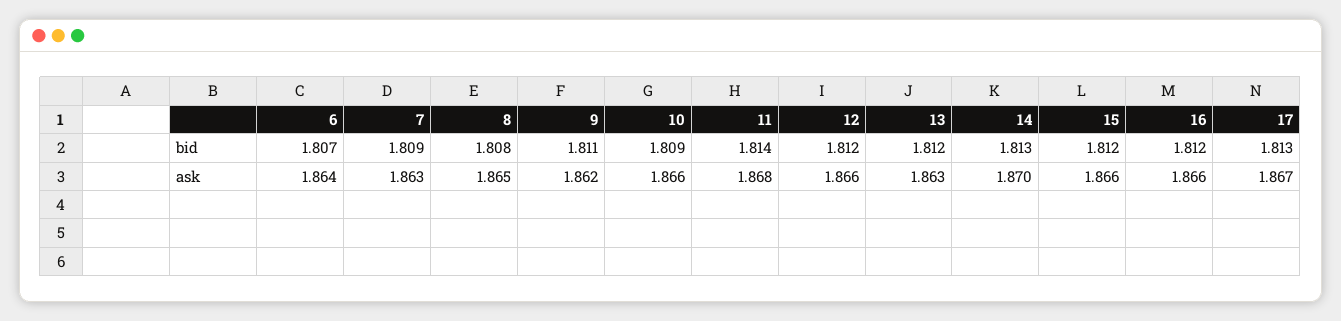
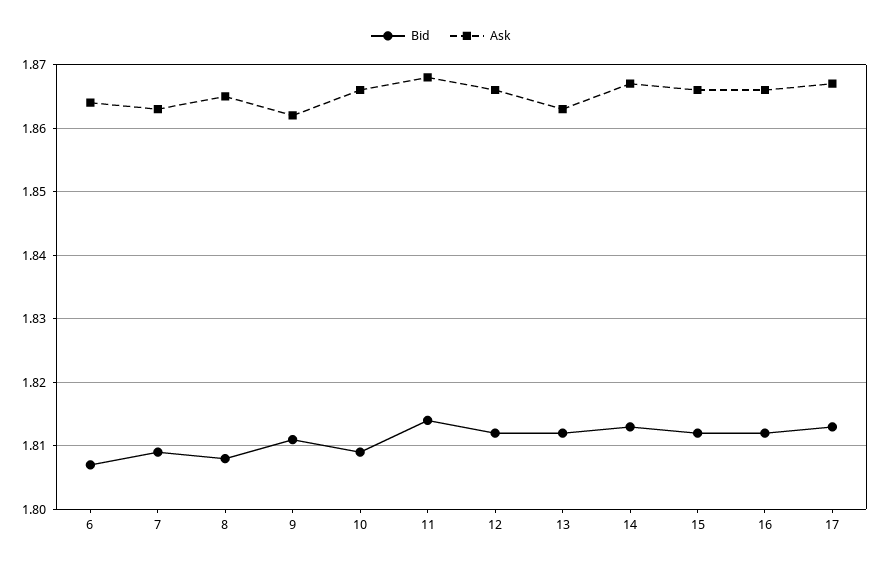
  {
    "bid": {
      "6": 1.807,
      "7": 1.809,
      "8": 1.808,
      "9": 1.811,
      "10": 1.809,
      "11": 1.814,
      "12": 1.812,
      "13": 1.812,
      "14": 1.813,
      "15": 1.812,
      "16": 1.812,
      "17": 1.813
    },
    "ask": {
      "6": 1.864,
      "7": 1.863,
      "8": 1.865,
      "9": 1.862,
      "10": 1.866,
      "11": 1.868,
      "12": 1.866,
      "13": 1.863,
-     "14": 1.87,
+     "14": 1.867,
      "15": 1.866,
      "16": 1.866,
      "17": 1.867
    }
  }

